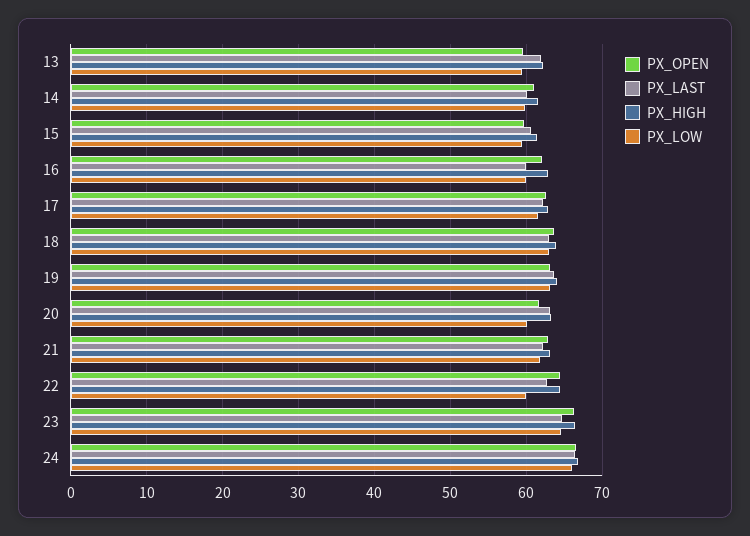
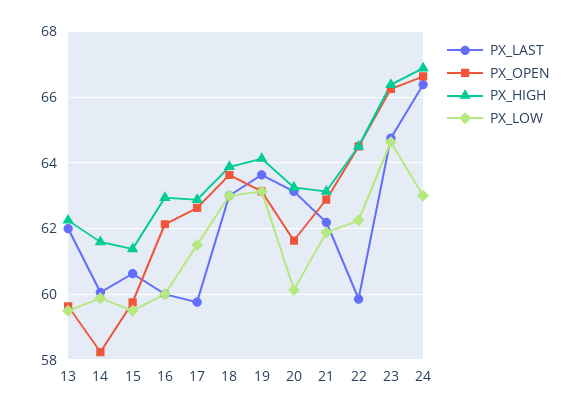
  {
    "PX_OPEN": {
      "13": 59.6,
-     "14": 61,
+     "14": 58.2,
      "15": 59.8,
      "16": 62.2,
      "17": 62.6,
      "18": 63.6,
      "19": 63.2,
      "20": 61.6,
      "21": 62.8,
      "22": 64.6,
      "23": 66.2,
      "24": 66.6
    },
    "PX_LAST": {
      "13": 62,
      "14": 60,
      "15": 60.6,
      "16": 60,
-     "17": 62,
+     "17": 59.8,
      "18": 63,
      "19": 63.6,
      "20": 63.2,
      "21": 62.2,
-     "22": 63,
+     "22": 59.8,
      "23": 64.8,
      "24": 66.4
    },
    "PX_HIGH": {
      "13": 62.2,
      "14": 61.6,
      "15": 61.4,
      "16": 63,
      "17": 62.8,
      "18": 63.8,
      "19": 64.2,
      "20": 63.2,
      "21": 63.2,
      "22": 64.6,
      "23": 66.4,
      "24": 66.8
    },
    "PX_LOW": {
      "13": 59.6,
      "14": 59.8,
      "15": 59.6,
      "16": 60,
      "17": 61.6,
      "18": 63,
      "19": 63.2,
      "20": 60.2,
      "21": 61.8,
-     "22": 60,
+     "22": 62.2,
      "23": 64.6,
-     "24": 66
+     "24": 63
    }
  }

